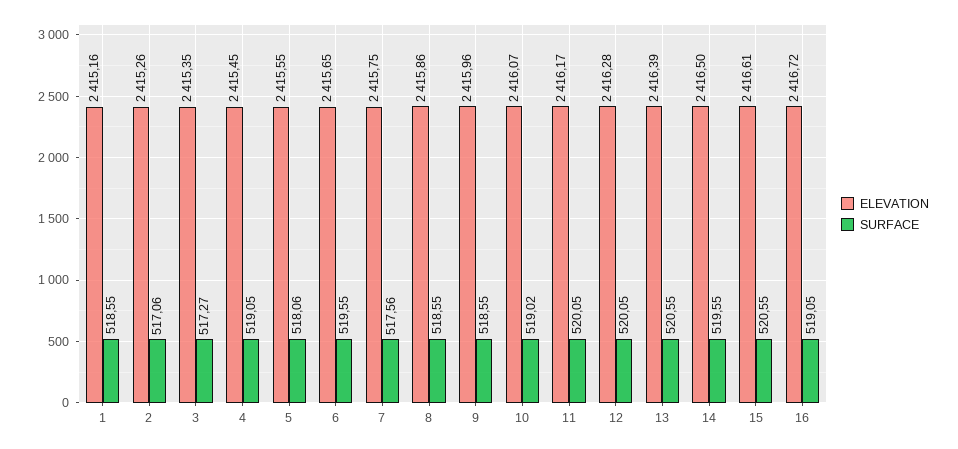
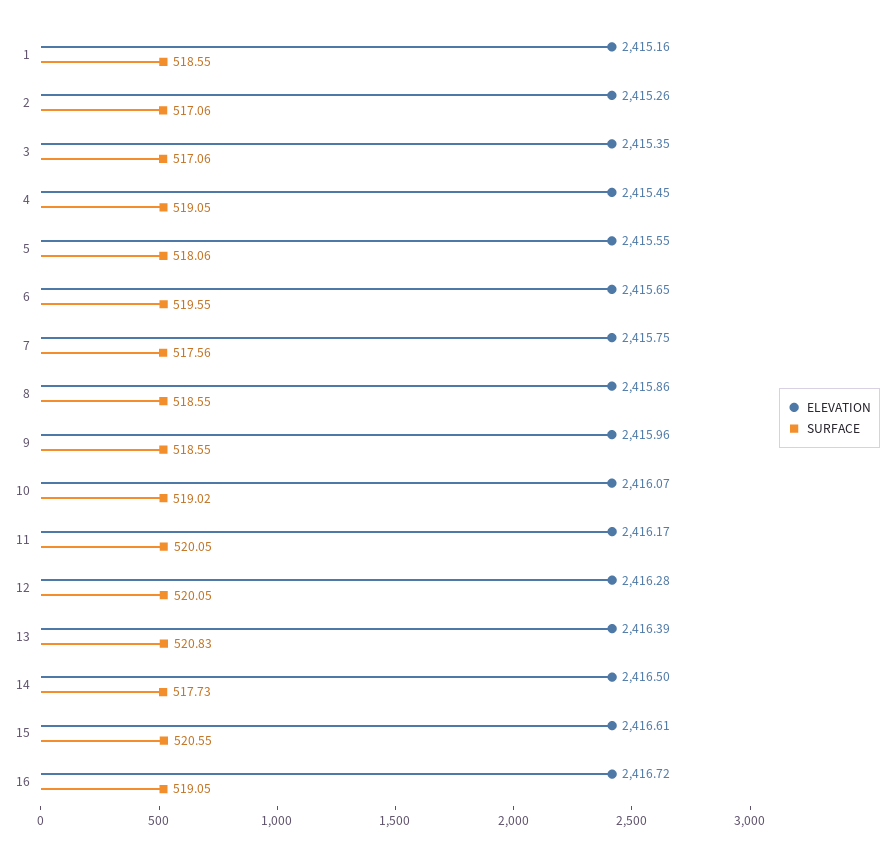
  {
    "ELEVATION": {
      "1": 2415.16,
      "2": 2415.26,
      "3": 2415.35,
      "4": 2415.45,
      "5": 2415.55,
      "6": 2415.65,
      "7": 2415.75,
      "8": 2415.86,
      "9": 2415.96,
      "10": 2416.07,
      "11": 2416.17,
      "12": 2416.28,
      "13": 2416.39,
      "14": 2416.5,
      "15": 2416.61,
      "16": 2416.72
    },
    "SURFACE": {
      "1": 518.55,
      "2": 517.06,
-     "3": 517.27,
+     "3": 517.06,
      "4": 519.05,
      "5": 518.06,
      "6": 519.55,
      "7": 517.56,
      "8": 518.55,
      "9": 518.55,
      "10": 519.02,
      "11": 520.05,
      "12": 520.05,
-     "13": 520.55,
+     "13": 520.83,
-     "14": 519.55,
+     "14": 517.73,
      "15": 520.55,
      "16": 519.05
    }
  }

